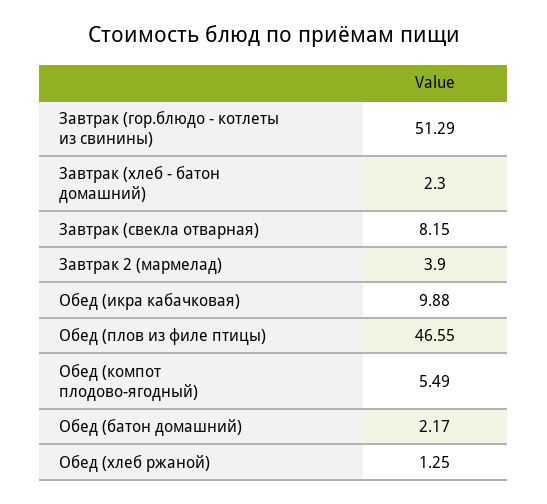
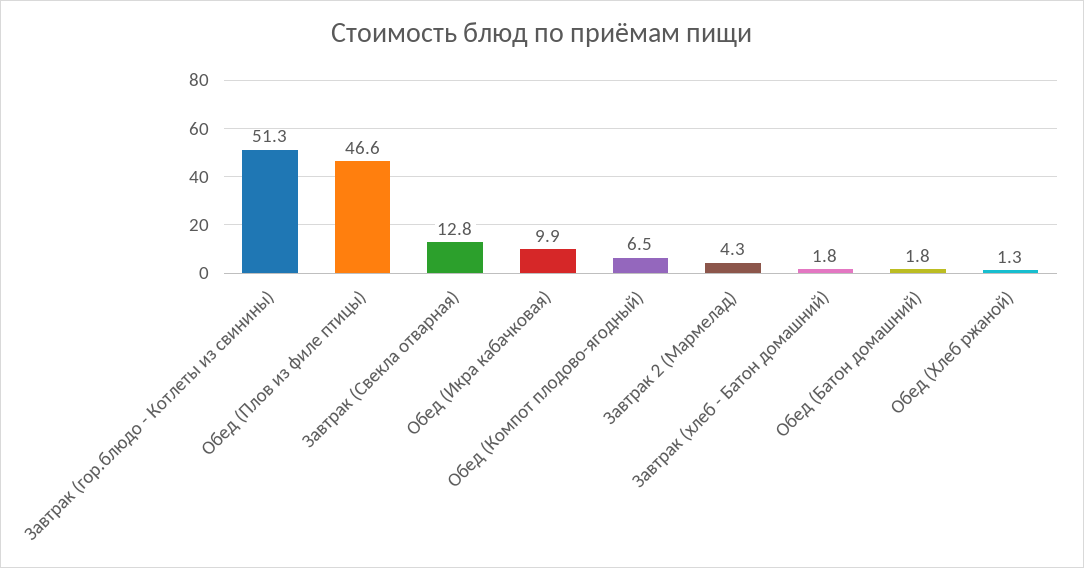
  {
    "Завтрак (гор.блюдо - котлеты из свинины)": 51.29,
-   "Завтрак (хлеб - батон домашний)": 2.3,
+   "Завтрак (хлеб - батон домашний)": 1.8,
-   "Завтрак (свекла отварная)": 8.15,
+   "Завтрак (свекла отварная)": 12.8,
-   "Завтрак 2 (мармелад)": 3.9,
+   "Завтрак 2 (мармелад)": 4.3,
    "Обед (икра кабачковая)": 9.88,
    "Обед (плов из филе птицы)": 46.55,
-   "Обед (компот плодово-ягодный)": 5.49,
+   "Обед (компот плодово-ягодный)": 6.5,
-   "Обед (батон домашний)": 2.17,
+   "Обед (батон домашний)": 1.8,
    "Обед (хлеб ржаной)": 1.25
  }

